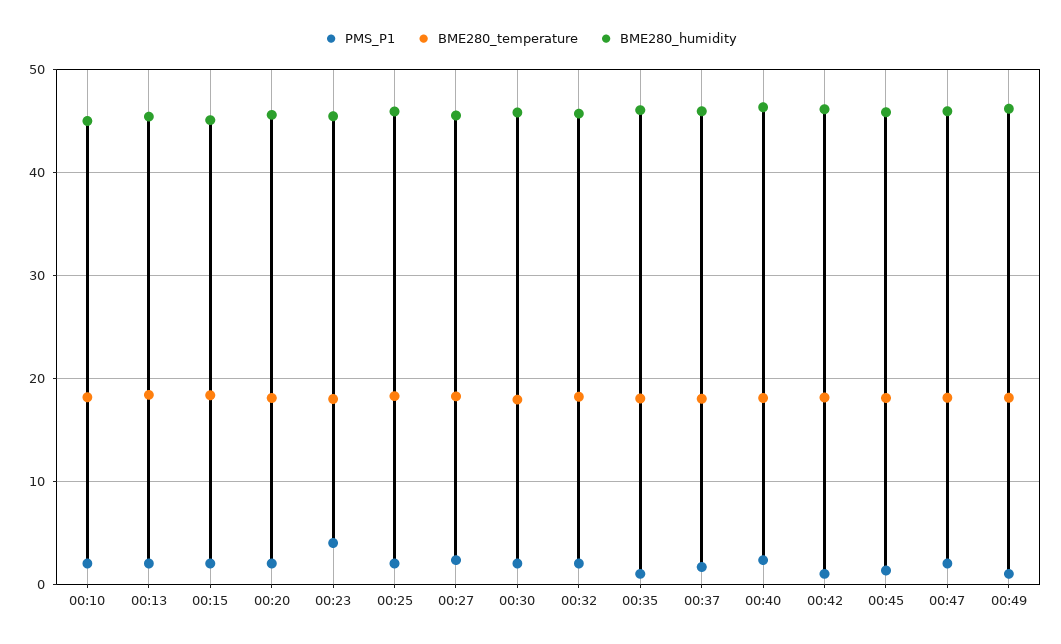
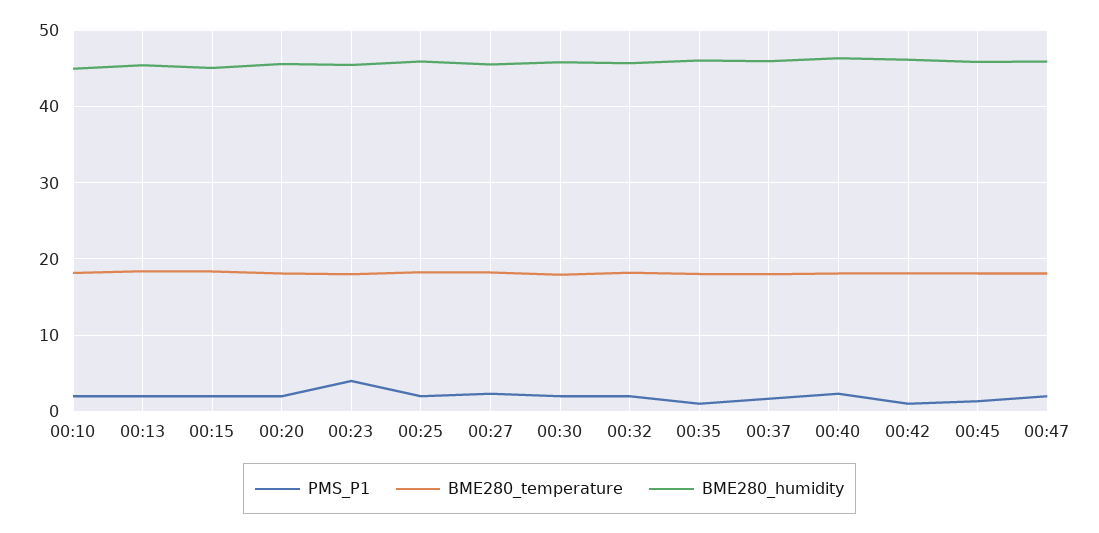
  {
    "PMS_P1": {
      "00:10": 2,
      "00:13": 2,
      "00:15": 2,
      "00:20": 2,
      "00:23": 4,
      "00:25": 2,
      "00:27": 2,
      "00:30": 2,
      "00:32": 2,
      "00:35": 1,
      "00:37": 2,
      "00:40": 2,
      "00:42": 1,
      "00:45": 1,
-     "00:47": 2,
+     "00:47": 2
-     "00:49": 1
    },
    "BME280_temperature": {
      "00:10": 18,
      "00:13": 18,
      "00:15": 18,
      "00:20": 18,
      "00:23": 18,
      "00:25": 18,
      "00:27": 18,
      "00:30": 18,
      "00:32": 18,
      "00:35": 18,
      "00:37": 18,
      "00:40": 18,
      "00:42": 18,
      "00:45": 18,
-     "00:47": 18,
+     "00:47": 18
-     "00:49": 18
    },
    "BME280_humidity": {
      "00:10": 45,
      "00:13": 45,
      "00:15": 45,
      "00:20": 46,
      "00:23": 45,
      "00:25": 46,
      "00:27": 46,
      "00:30": 46,
      "00:32": 46,
      "00:35": 46,
      "00:37": 46,
      "00:40": 46,
      "00:42": 46,
      "00:45": 46,
-     "00:47": 46,
+     "00:47": 46
-     "00:49": 46
    }
  }

